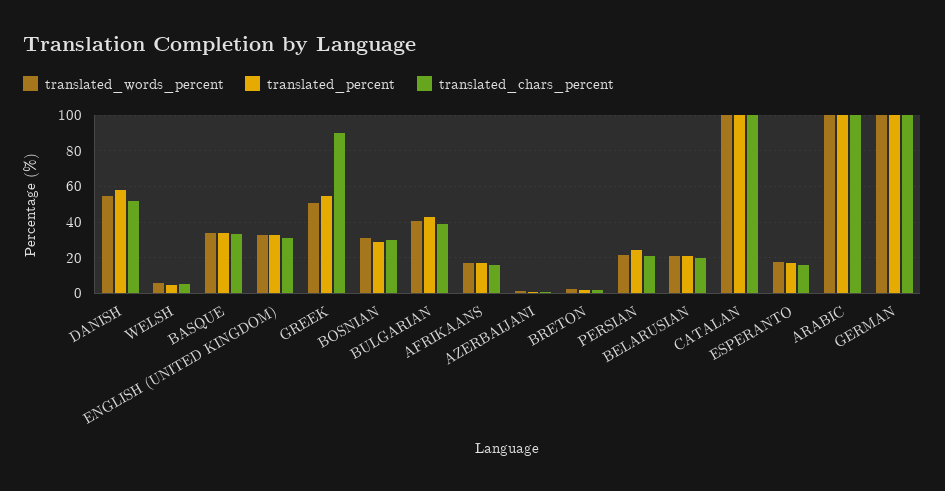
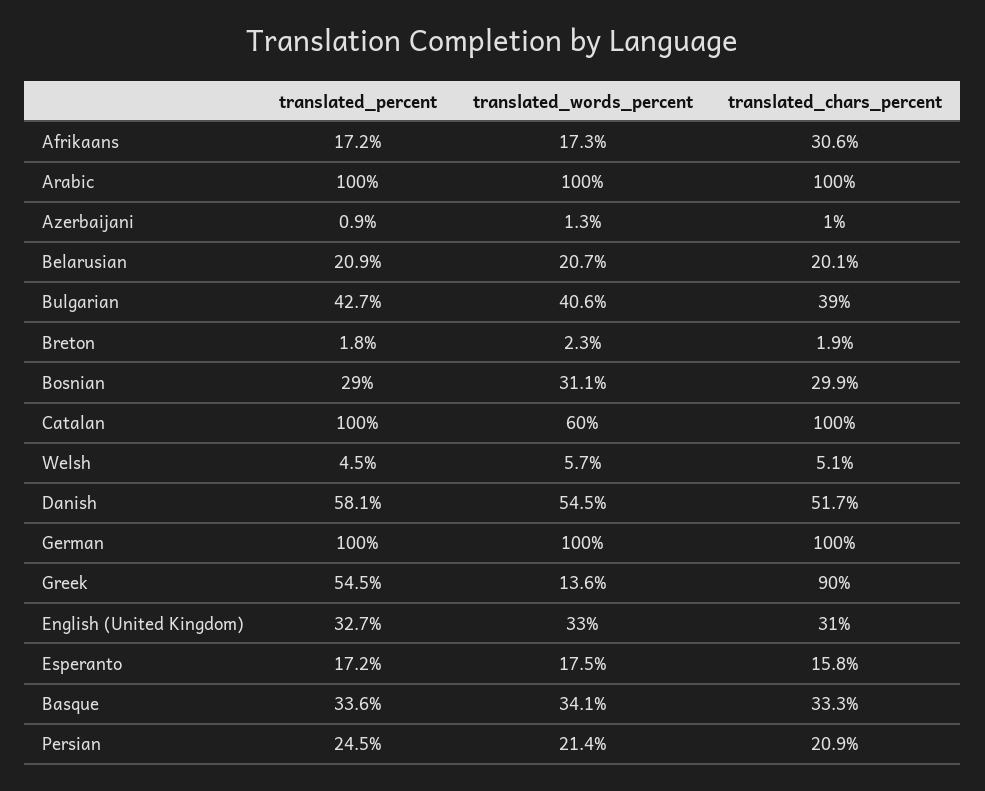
  {
    "translated_words_percent": {
      "DANISH": 54.5,
      "WELSH": 5.7,
      "BASQUE": 34.1,
      "ENGLISH (UNITED KINGDOM)": 33,
-     "GREEK": 50,
+     "GREEK": 13.6,
      "BOSNIAN": 31.1,
      "BULGARIAN": 40.6,
      "AFRIKAANS": 17.3,
      "AZERBAIJANI": 1.3,
      "BRETON": 2.3,
      "PERSIAN": 21.4,
      "BELARUSIAN": 20.7,
-     "CATALAN": 100,
+     "CATALAN": 60,
      "ESPERANTO": 17.5,
      "ARABIC": 100,
      "GERMAN": 100
    },
    "translated_percent": {
      "DANISH": 58.1,
      "WELSH": 4.5,
      "BASQUE": 33.6,
      "ENGLISH (UNITED KINGDOM)": 32.7,
      "GREEK": 54.5,
      "BOSNIAN": 29,
      "BULGARIAN": 42.7,
      "AFRIKAANS": 17.2,
      "AZERBAIJANI": 0.9,
      "BRETON": 1.8,
      "PERSIAN": 24.5,
      "BELARUSIAN": 20.9,
      "CATALAN": 100,
      "ESPERANTO": 17.2,
      "ARABIC": 100,
      "GERMAN": 100
    },
    "translated_chars_percent": {
      "DANISH": 51.7,
      "WELSH": 5.1,
      "BASQUE": 33.3,
      "ENGLISH (UNITED KINGDOM)": 31,
      "GREEK": 90,
      "BOSNIAN": 29.9,
      "BULGARIAN": 39,
-     "AFRIKAANS": 15,
+     "AFRIKAANS": 30.6,
      "AZERBAIJANI": 1,
      "BRETON": 1.9,
      "PERSIAN": 20.9,
      "BELARUSIAN": 20.1,
      "CATALAN": 100,
      "ESPERANTO": 15.8,
      "ARABIC": 100,
      "GERMAN": 100
    }
  }

